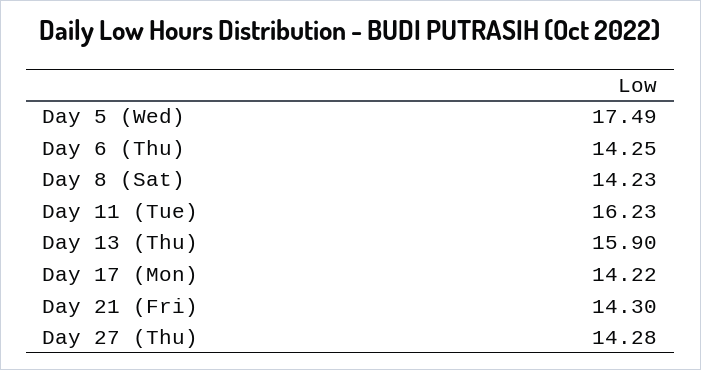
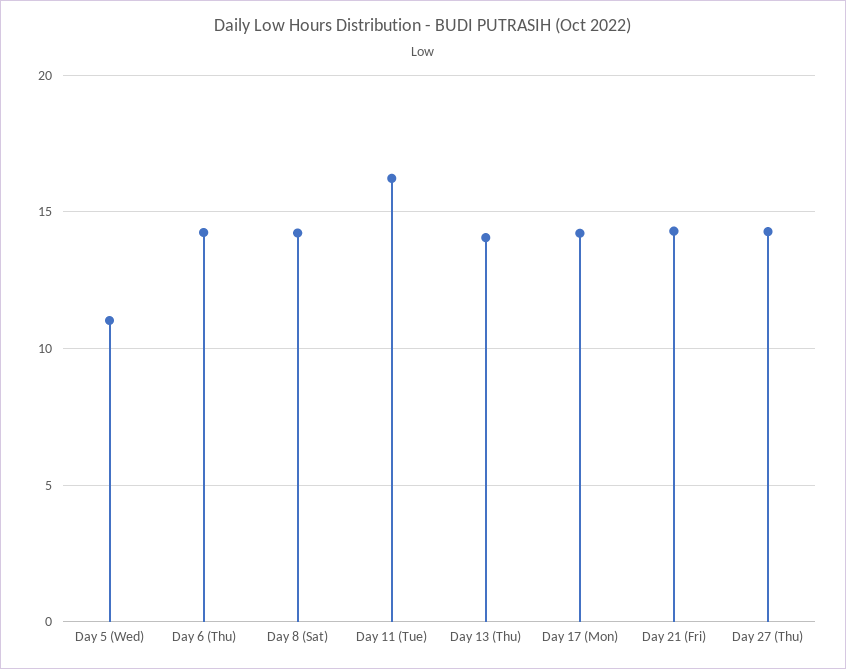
  {
-   "Day 5 (Wed)": 17.49,
+   "Day 5 (Wed)": 11,
    "Day 6 (Thu)": 14.25,
    "Day 8 (Sat)": 14.23,
    "Day 11 (Tue)": 16.23,
-   "Day 13 (Thu)": 15.9,
+   "Day 13 (Thu)": 14,
    "Day 17 (Mon)": 14.22,
    "Day 21 (Fri)": 14.3,
    "Day 27 (Thu)": 14.28
  }

